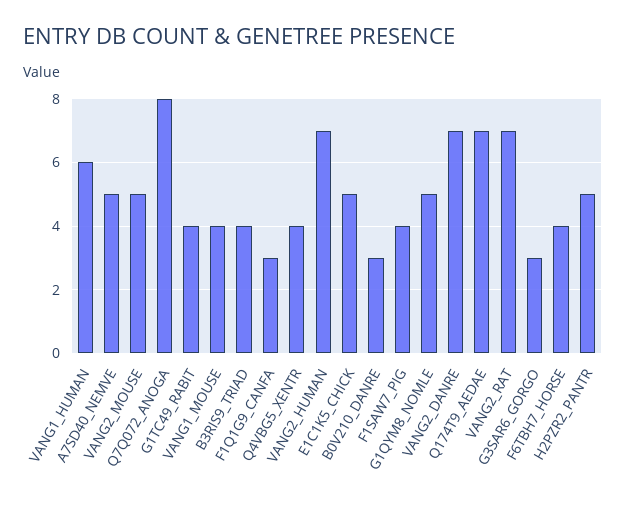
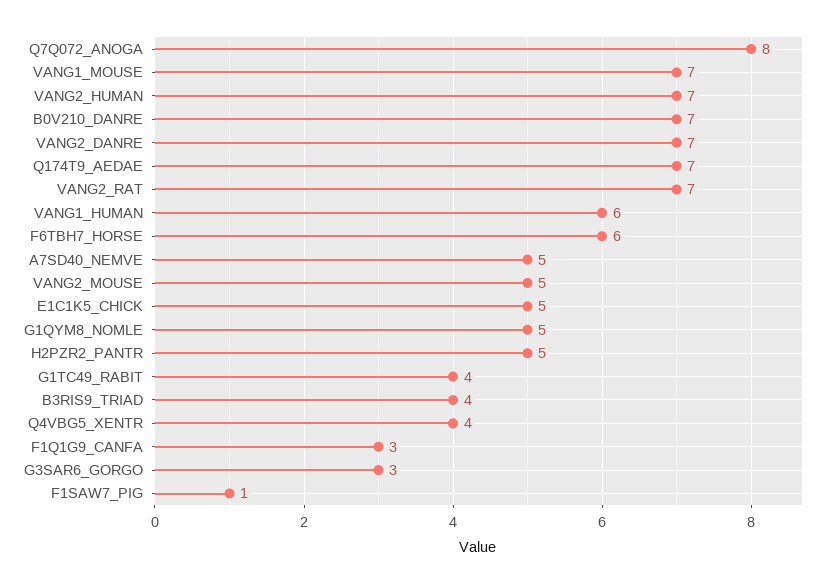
  {
    "VANG1_HUMAN": 6,
    "A7SD40_NEMVE": 5,
    "VANG2_MOUSE": 5,
    "Q7Q072_ANOGA": 8,
    "G1TC49_RABIT": 4,
-   "VANG1_MOUSE": 4,
+   "VANG1_MOUSE": 7,
    "B3RIS9_TRIAD": 4,
    "F1Q1G9_CANFA": 3,
    "Q4VBG5_XENTR": 4,
    "VANG2_HUMAN": 7,
    "E1C1K5_CHICK": 5,
-   "B0V210_DANRE": 3,
+   "B0V210_DANRE": 7,
-   "F1SAW7_PIG": 4,
+   "F1SAW7_PIG": 1,
    "G1QYM8_NOMLE": 5,
    "VANG2_DANRE": 7,
    "Q174T9_AEDAE": 7,
    "VANG2_RAT": 7,
    "G3SAR6_GORGO": 3,
-   "F6TBH7_HORSE": 4,
+   "F6TBH7_HORSE": 6,
    "H2PZR2_PANTR": 5
  }

